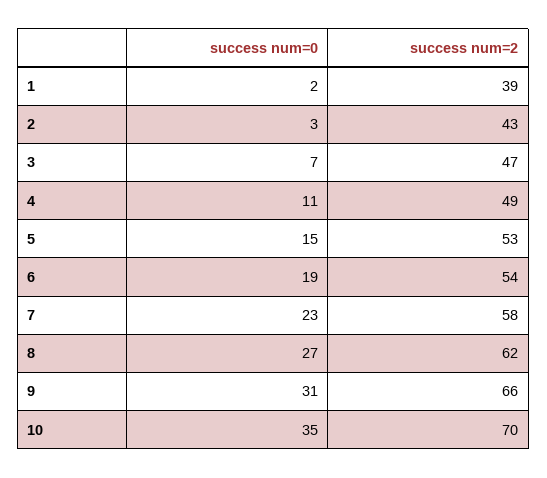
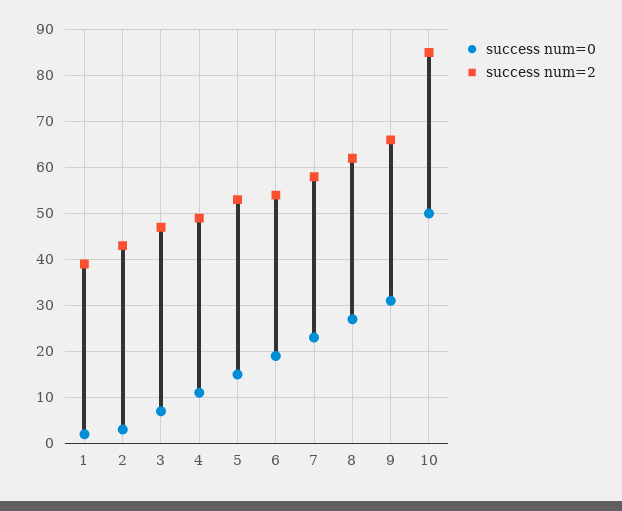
  {
    "success num=0": {
      "1": 2,
      "2": 3,
      "3": 7,
      "4": 11,
      "5": 15,
      "6": 19,
      "7": 23,
      "8": 27,
      "9": 31,
-     "10": 35
+     "10": 50
    },
    "success num=2": {
      "1": 39,
      "2": 43,
      "3": 47,
      "4": 49,
      "5": 53,
      "6": 54,
      "7": 58,
      "8": 62,
      "9": 66,
-     "10": 70
+     "10": 85
    }
  }

